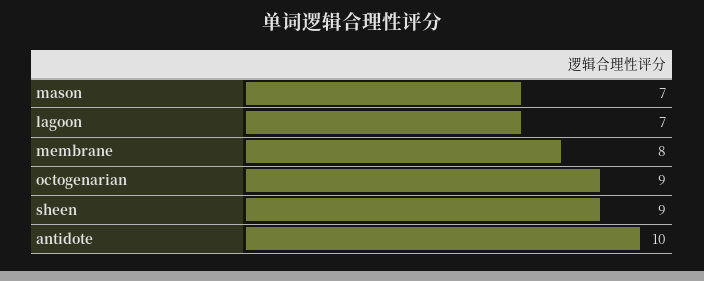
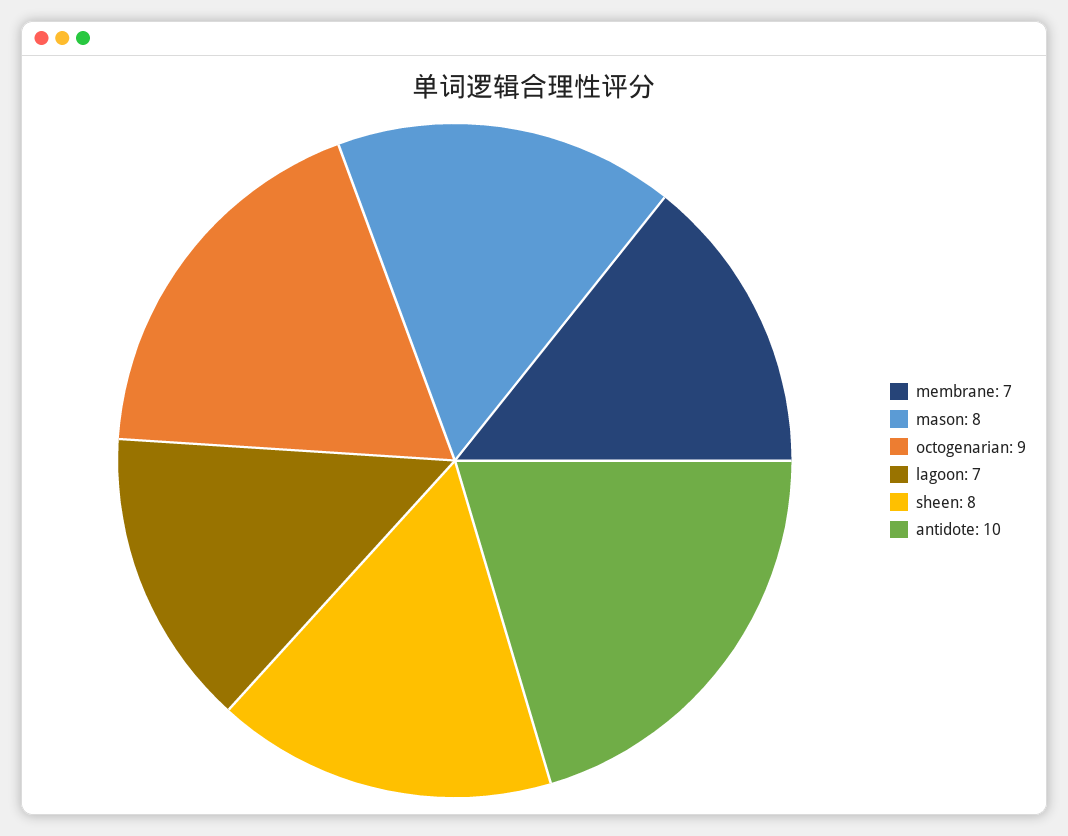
  {
-   "mason": 7,
+   "mason": 8,
    "lagoon": 7,
-   "membrane": 8,
+   "membrane": 7,
    "octogenarian": 9,
-   "sheen": 9,
+   "sheen": 8,
    "antidote": 10
  }

